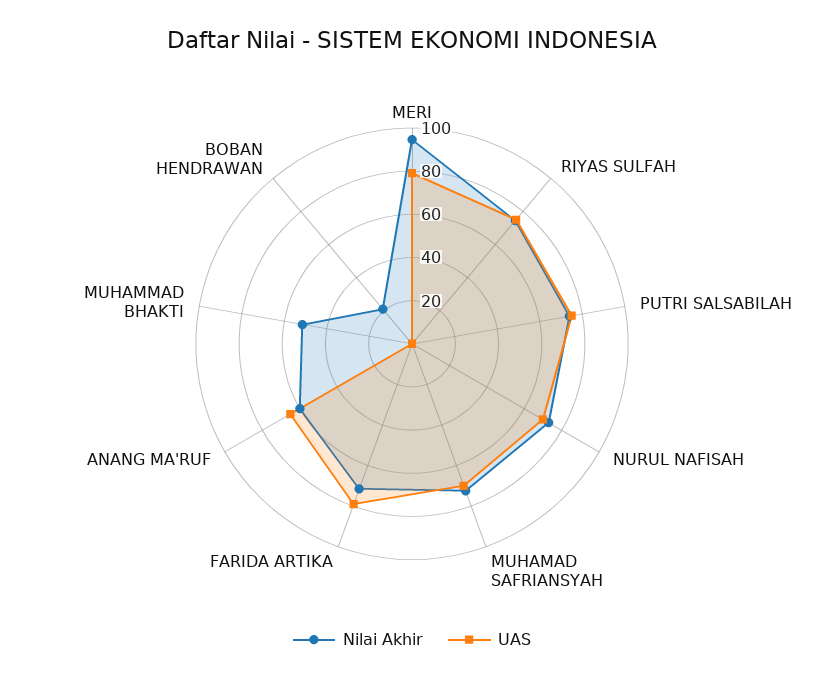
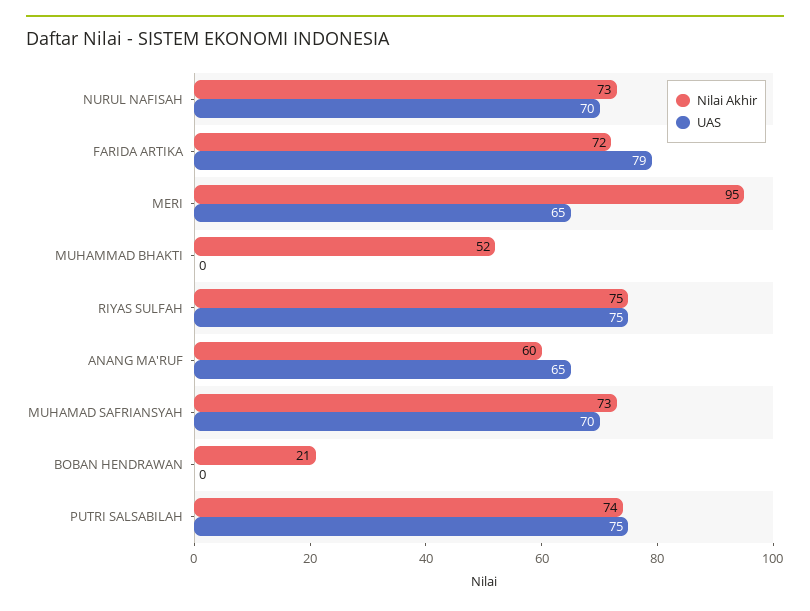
  {
    "Nilai Akhir": {
      "MERI": 95,
      "RIYAS SULFAH": 75,
      "PUTRI SALSABILAH": 74,
      "NURUL NAFISAH": 73,
      "MUHAMAD SAFRIANSYAH": 73,
      "FARIDA ARTIKA": 72,
      "ANANG MA'RUF": 60,
      "MUHAMMAD BHAKTI": 52,
      "BOBAN HENDRAWAN": 21
    },
    "UAS": {
-     "MERI": 80,
+     "MERI": 65,
      "RIYAS SULFAH": 75,
      "PUTRI SALSABILAH": 75,
      "NURUL NAFISAH": 70,
      "MUHAMAD SAFRIANSYAH": 70,
      "FARIDA ARTIKA": 79,
      "ANANG MA'RUF": 65,
      "MUHAMMAD BHAKTI": 0,
      "BOBAN HENDRAWAN": 0
    }
  }

